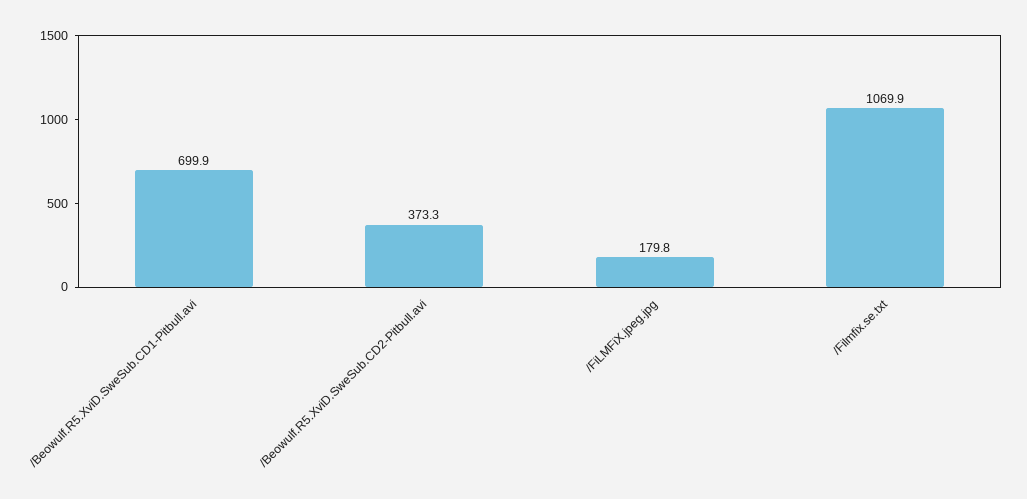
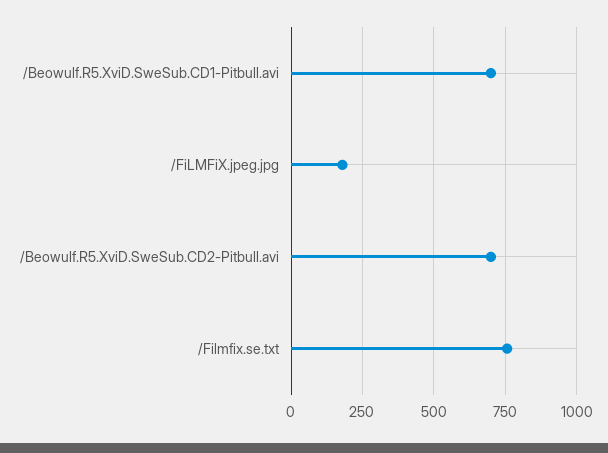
  {
    "/Beowulf.R5.XviD.SweSub.CD1-Pitbull.avi": 699.9,
-   "/Beowulf.R5.XviD.SweSub.CD2-Pitbull.avi": 373.3,
+   "/Beowulf.R5.XviD.SweSub.CD2-Pitbull.avi": 700,
    "/FiLMFiX.jpeg.jpg": 179.8,
-   "/Filmfix.se.txt": 1069.9
+   "/Filmfix.se.txt": 750
  }

